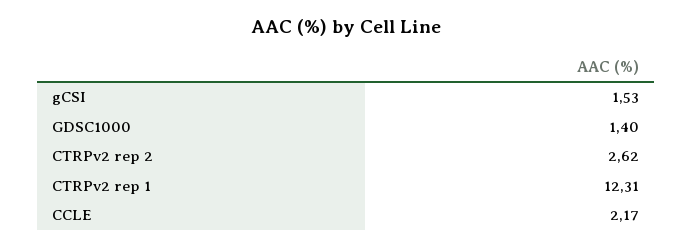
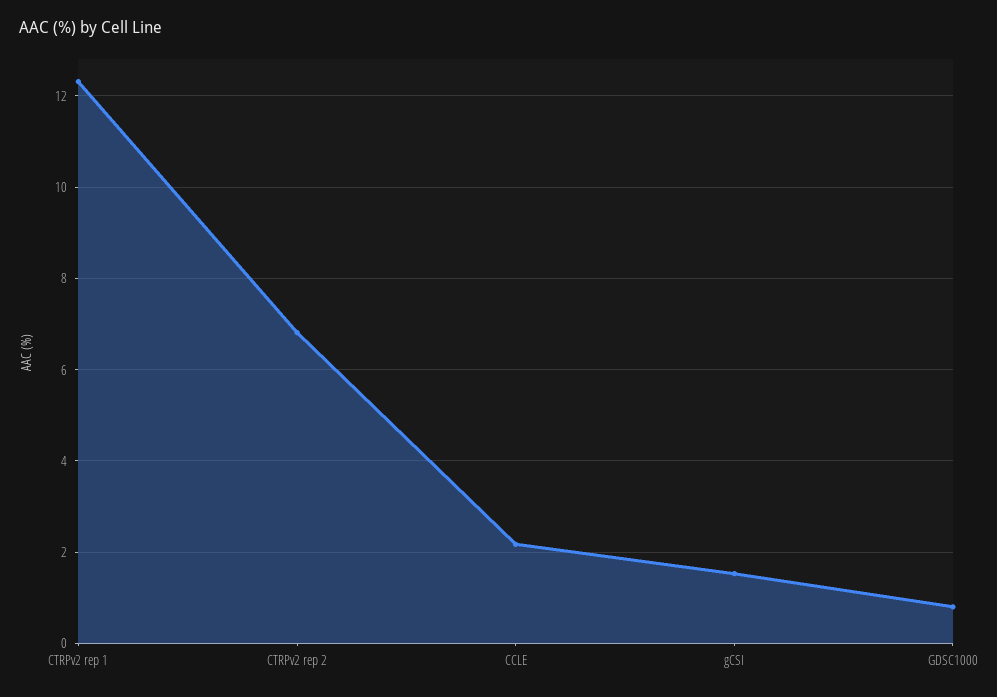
  {
    "gCSI": 1.53,
-   "GDSC1000": 1.4,
+   "GDSC1000": 0.8,
-   "CTRPv2 rep 2": 2.62,
+   "CTRPv2 rep 2": 6.8,
    "CTRPv2 rep 1": 12.31,
    "CCLE": 2.17
  }

